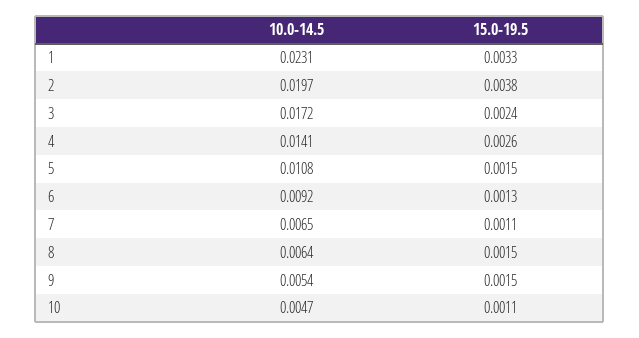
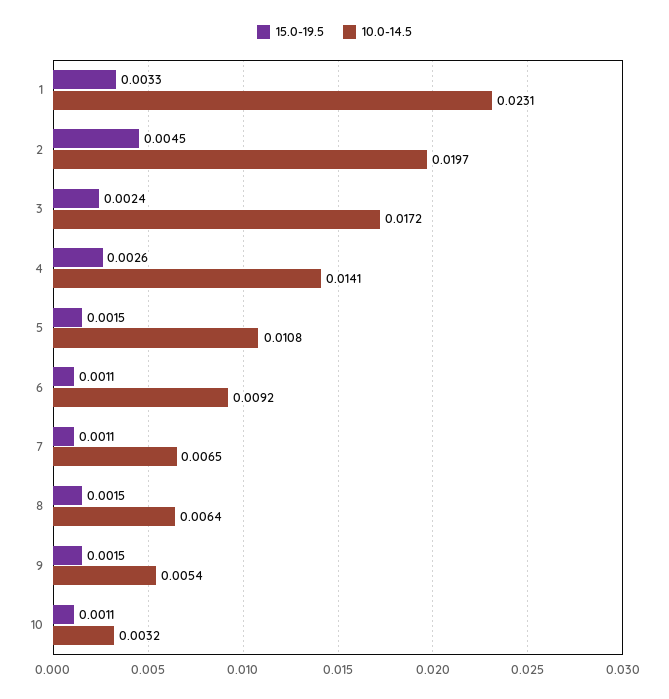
  {
    "10.0-14.5": {
      "1": 0.0231,
      "2": 0.0197,
      "3": 0.0172,
      "4": 0.0141,
      "5": 0.0108,
      "6": 0.0092,
      "7": 0.0065,
      "8": 0.0064,
      "9": 0.0054,
-     "10": 0.0047
+     "10": 0.0032
    },
    "15.0-19.5": {
      "1": 0.0033,
-     "2": 0.0038,
+     "2": 0.0045,
      "3": 0.0024,
      "4": 0.0026,
      "5": 0.0015,
-     "6": 0.0013,
+     "6": 0.0011,
      "7": 0.0011,
      "8": 0.0015,
      "9": 0.0015,
      "10": 0.0011
    }
  }

